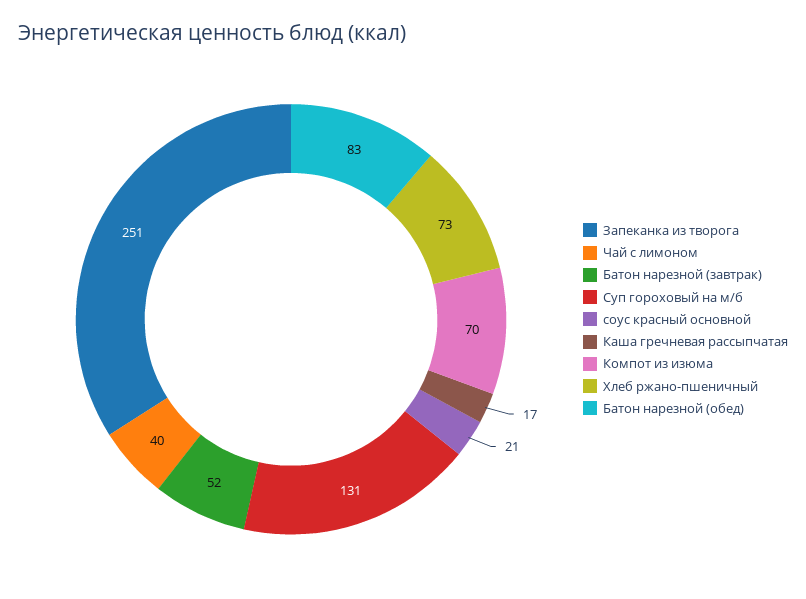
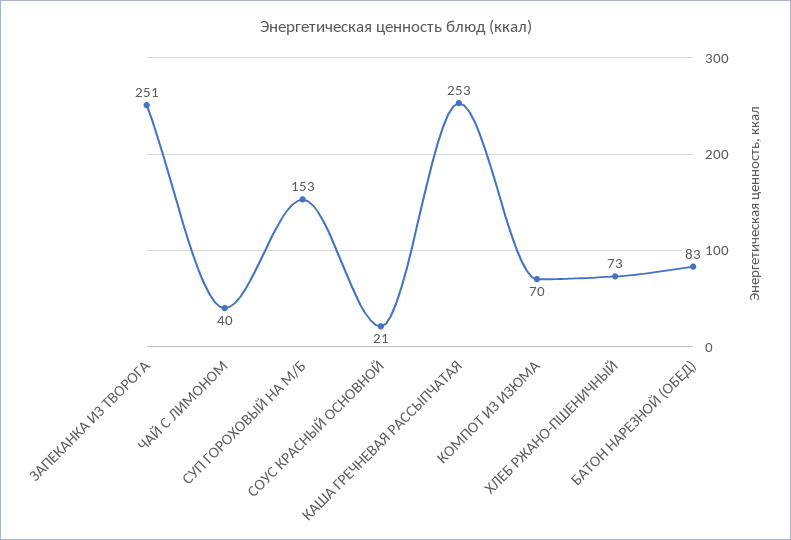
  {
    "Запеканка из творога": 251,
    "Чай с лимоном": 40,
-   "Батон нарезной (завтрак)": 52,
-   "Суп гороховый на м/б": 131,
+   "Суп гороховый на м/б": 153,
    "соус красный основной": 21,
-   "Каша гречневая рассыпчатая": 17,
+   "Каша гречневая рассыпчатая": 253,
    "Компот из изюма": 70,
    "Хлеб ржано-пшеничный": 73,
    "Батон нарезной (обед)": 83
  }

